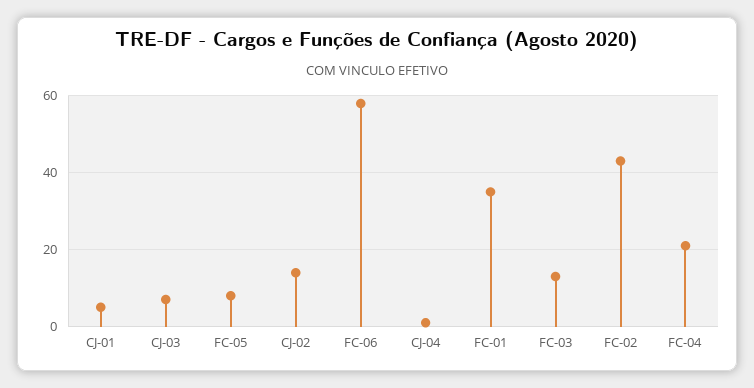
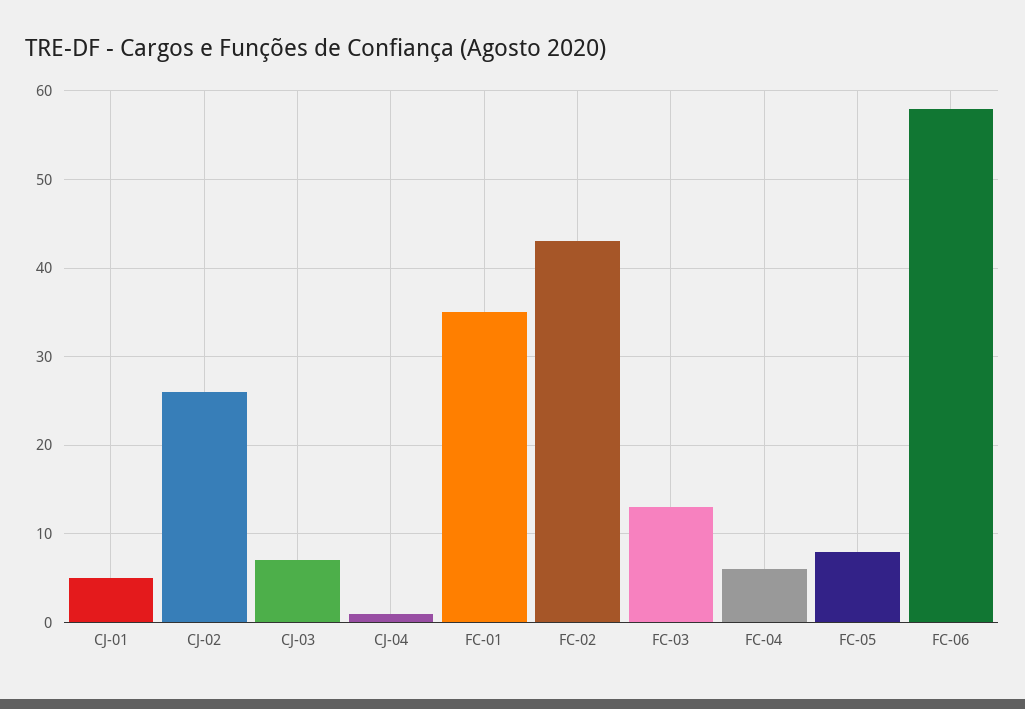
  {
    "CJ-01": 5,
    "CJ-03": 7,
    "FC-05": 8,
-   "CJ-02": 15,
+   "CJ-02": 26,
    "FC-06": 58,
    "CJ-04": 1,
    "FC-01": 35,
    "FC-03": 13,
    "FC-02": 43,
-   "FC-04": 20
+   "FC-04": 6
  }

